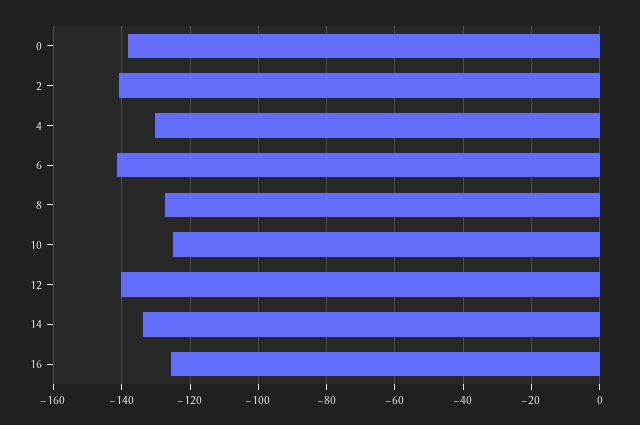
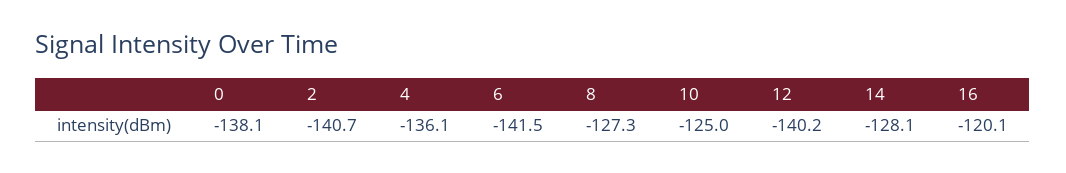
  {
    "0": -138.1,
    "2": -140.7,
-   "4": -130,
+   "4": -136.1,
    "6": -141.5,
    "8": -127.3,
    "10": -125,
    "12": -140.2,
-   "14": -134,
+   "14": -128.1,
-   "16": -126
+   "16": -120.1
  }

